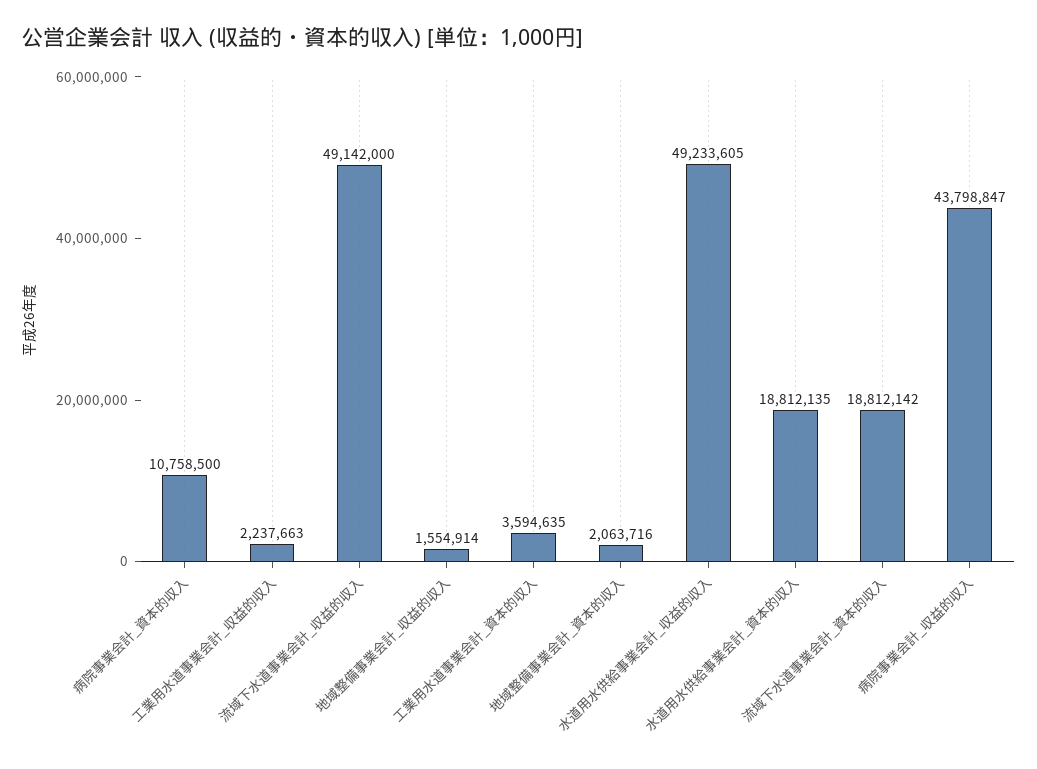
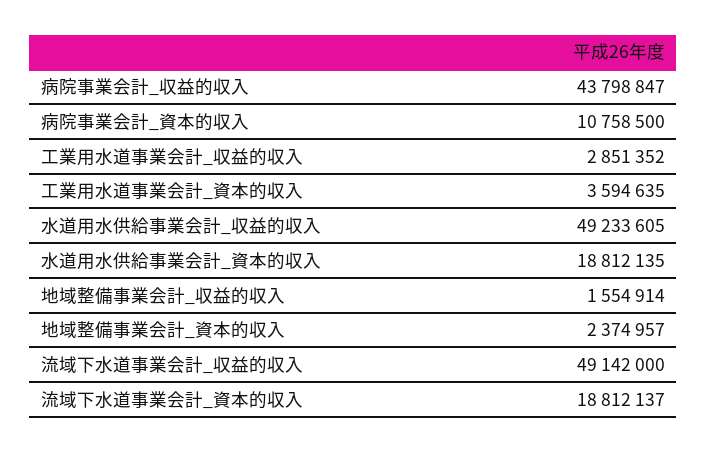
  {
    "病院事業会計_資本的収入": 10758500,
-   "工業用水道事業会計_収益的収入": 2237663,
+   "工業用水道事業会計_収益的収入": 2851352,
    "流域下水道事業会計_収益的収入": 49142000,
    "地域整備事業会計_収益的収入": 1554914,
    "工業用水道事業会計_資本的収入": 3594635,
-   "地域整備事業会計_資本的収入": 2063716,
+   "地域整備事業会計_資本的収入": 2374957,
    "水道用水供給事業会計_収益的収入": 49233605,
    "水道用水供給事業会計_資本的収入": 18812135,
-   "流域下水道事業会計_資本的収入": 18812142,
+   "流域下水道事業会計_資本的収入": 18812137,
    "病院事業会計_収益的収入": 43798847
  }

